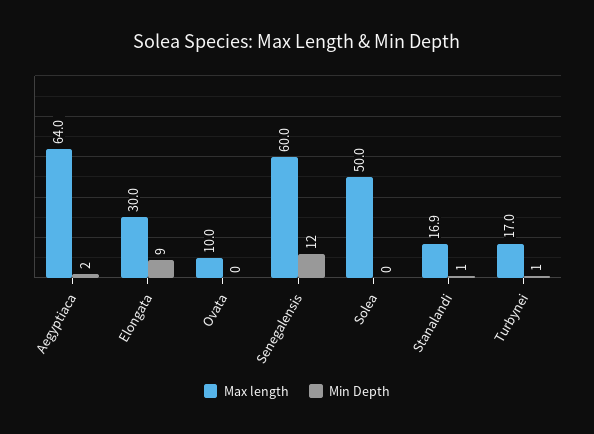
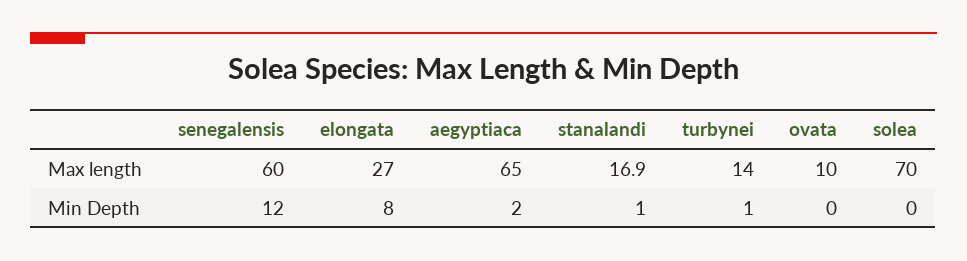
  {
    "Max length": {
-     "Aegyptiaca": 64,
+     "Aegyptiaca": 65,
-     "Elongata": 30,
+     "Elongata": 27,
      "Ovata": 10,
      "Senegalensis": 60,
-     "Solea": 50,
+     "Solea": 70,
      "Stanalandi": 16.9,
-     "Turbynei": 17
+     "Turbynei": 14
    },
    "Min Depth": {
      "Aegyptiaca": 2,
-     "Elongata": 9,
+     "Elongata": 8,
      "Ovata": 0,
      "Senegalensis": 12,
      "Solea": 0,
      "Stanalandi": 1,
      "Turbynei": 1
    }
  }

